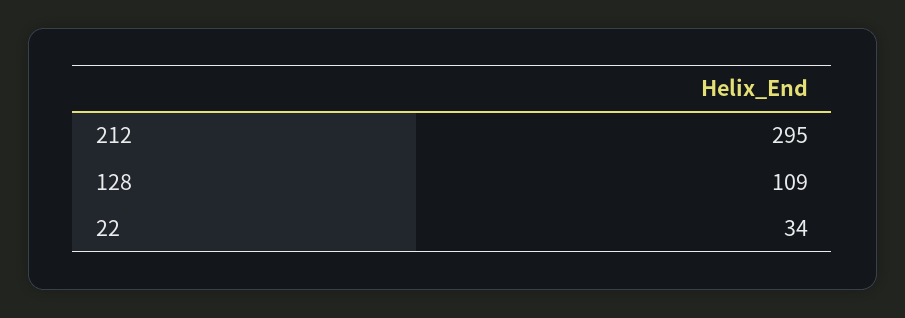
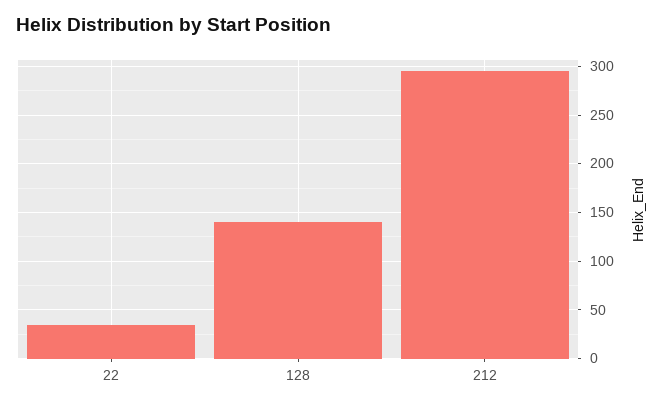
  {
    "212": 295,
-   "128": 109,
+   "128": 140,
    "22": 34
  }

